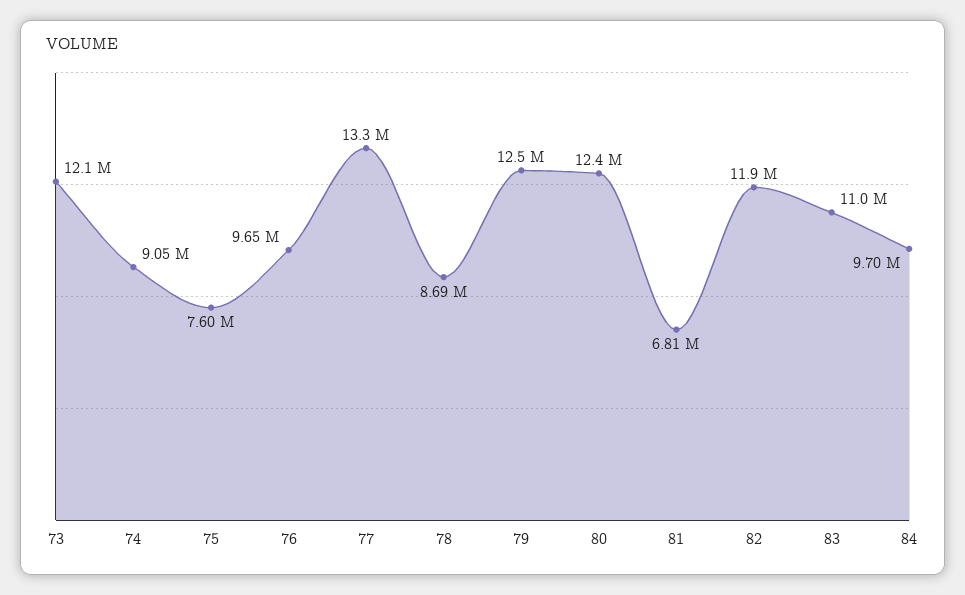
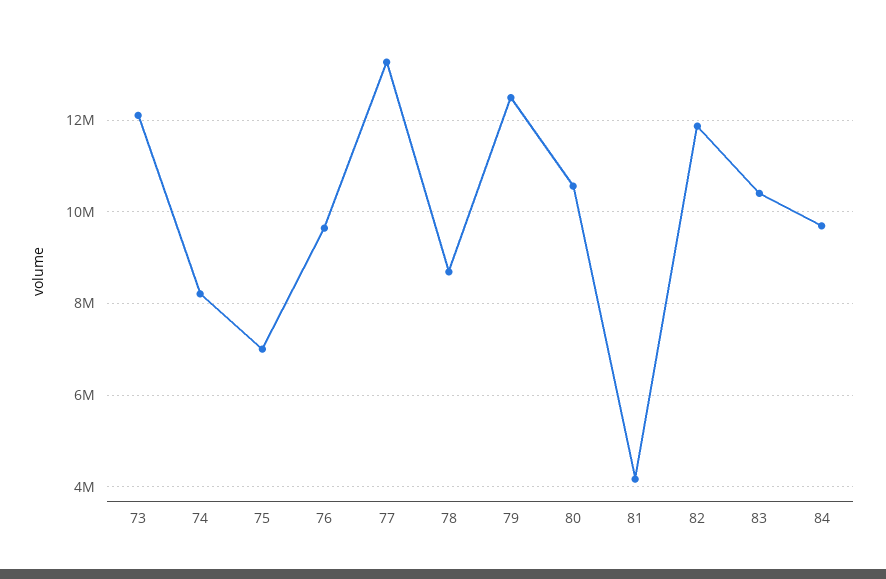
  {
    "73": 12100000,
-   "74": 9050000,
+   "74": 8200000,
-   "75": 7600000,
+   "75": 7000000,
    "76": 9650000,
    "77": 13300000,
    "78": 8690000,
    "79": 12500000,
-   "80": 12400000,
+   "80": 10600000,
-   "81": 6810000,
+   "81": 4200000,
    "82": 11900000,
-   "83": 11000000,
+   "83": 10400000,
    "84": 9700000
  }

